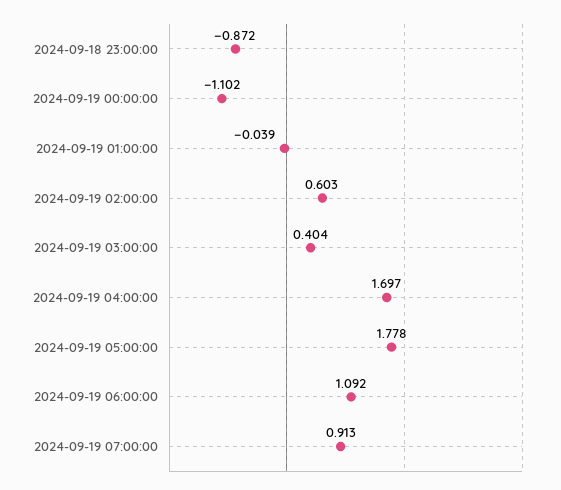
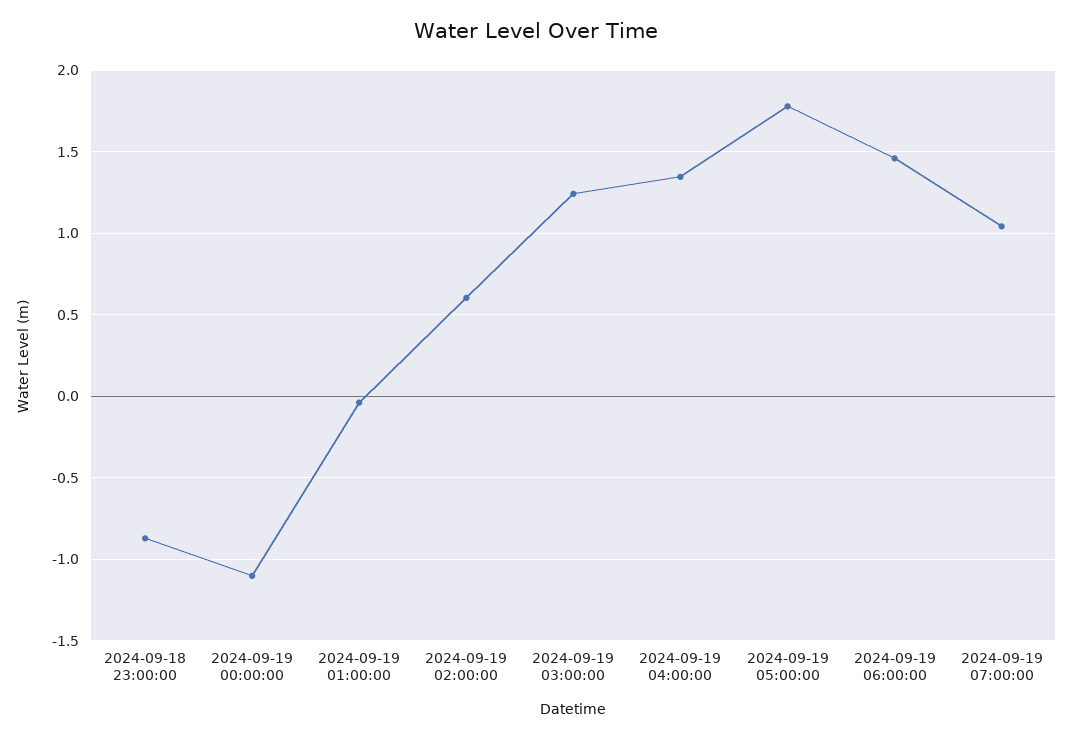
  {
    "2024-09-18 23:00:00": -0.872,
    "2024-09-19 00:00:00": -1.102,
    "2024-09-19 01:00:00": -0.039,
    "2024-09-19 02:00:00": 0.603,
-   "2024-09-19 03:00:00": 0.404,
+   "2024-09-19 03:00:00": 1.25,
-   "2024-09-19 04:00:00": 1.697,
+   "2024-09-19 04:00:00": 1.35,
    "2024-09-19 05:00:00": 1.778,
-   "2024-09-19 06:00:00": 1.092,
+   "2024-09-19 06:00:00": 1.45,
-   "2024-09-19 07:00:00": 0.913
+   "2024-09-19 07:00:00": 1.05
  }

